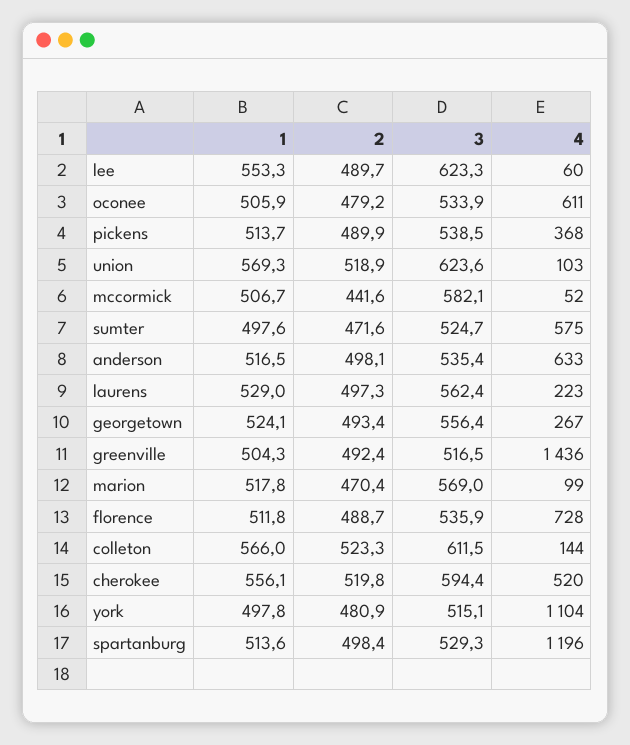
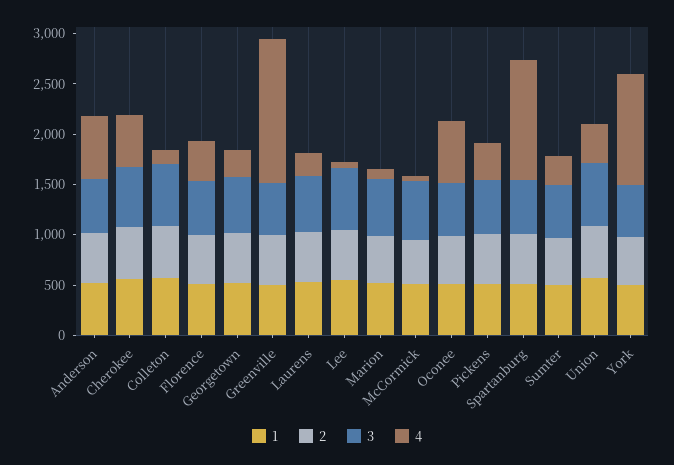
  {
    "1": {
      "lee": 553.3,
      "oconee": 505.9,
      "pickens": 513.7,
      "union": 569.3,
      "mccormick": 506.7,
      "sumter": 497.6,
      "anderson": 516.5,
      "laurens": 529,
      "georgetown": 524.1,
      "greenville": 504.3,
      "marion": 517.8,
      "florence": 511.8,
      "colleton": 566,
      "cherokee": 556.1,
      "york": 497.8,
      "spartanburg": 513.6
    },
    "2": {
      "lee": 489.7,
      "oconee": 479.2,
      "pickens": 489.9,
      "union": 518.9,
      "mccormick": 441.6,
      "sumter": 471.6,
      "anderson": 498.1,
      "laurens": 497.3,
      "georgetown": 493.4,
      "greenville": 492.4,
      "marion": 470.4,
      "florence": 488.7,
      "colleton": 523.3,
      "cherokee": 519.8,
      "york": 480.9,
      "spartanburg": 498.4
    },
    "3": {
      "lee": 623.3,
      "oconee": 533.9,
      "pickens": 538.5,
      "union": 623.6,
      "mccormick": 582.1,
      "sumter": 524.7,
      "anderson": 535.4,
      "laurens": 562.4,
      "georgetown": 556.4,
      "greenville": 516.5,
      "marion": 569,
      "florence": 535.9,
      "colleton": 611.5,
      "cherokee": 594.4,
      "york": 515.1,
      "spartanburg": 529.3
    },
    "4": {
      "lee": 60,
      "oconee": 611,
      "pickens": 368,
-     "union": 103,
+     "union": 400,
      "mccormick": 52,
-     "sumter": 575,
+     "sumter": 300,
      "anderson": 633,
      "laurens": 223,
      "georgetown": 267,
      "greenville": 1436,
      "marion": 99,
-     "florence": 728,
+     "florence": 400,
      "colleton": 144,
      "cherokee": 520,
      "york": 1104,
      "spartanburg": 1196
    }
  }

